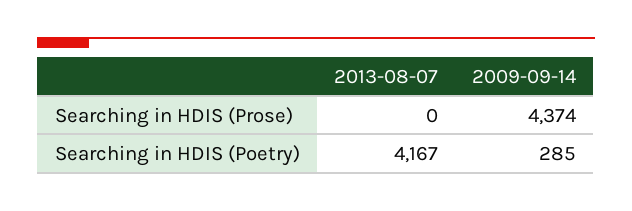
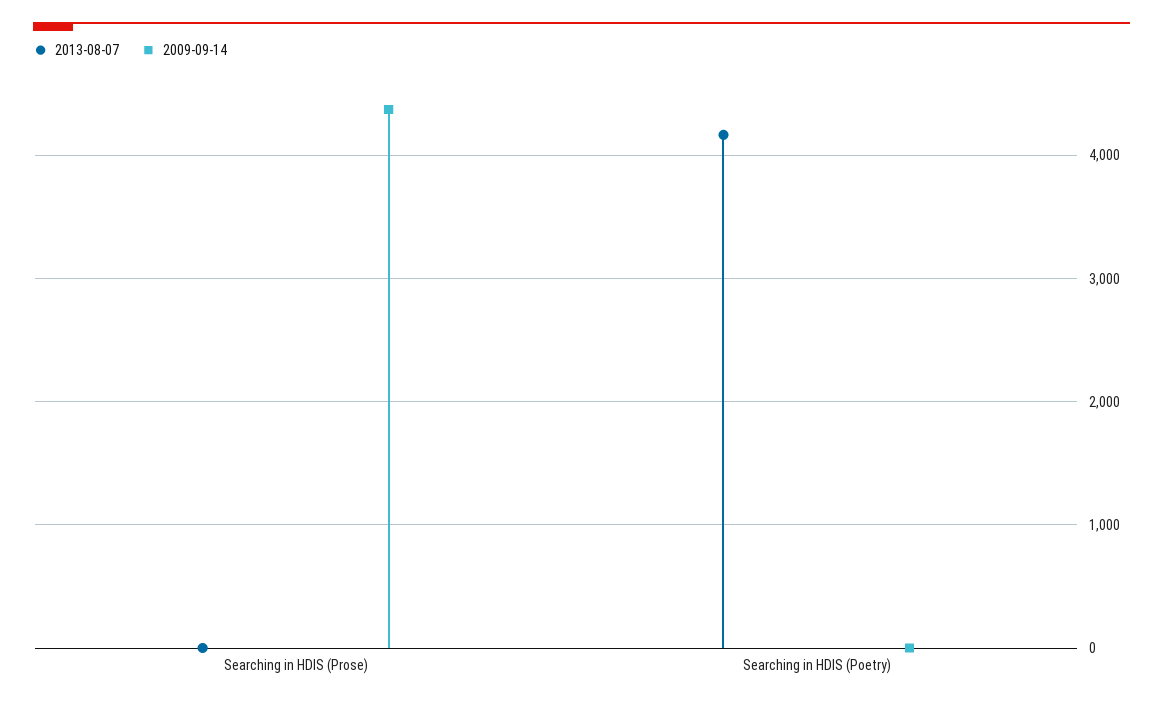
  {
    "2013-08-07": {
      "Searching in HDIS (Prose)": 0,
      "Searching in HDIS (Poetry)": 4167
    },
    "2009-09-14": {
      "Searching in HDIS (Prose)": 4374,
-     "Searching in HDIS (Poetry)": 285
+     "Searching in HDIS (Poetry)": 0
    }
  }

